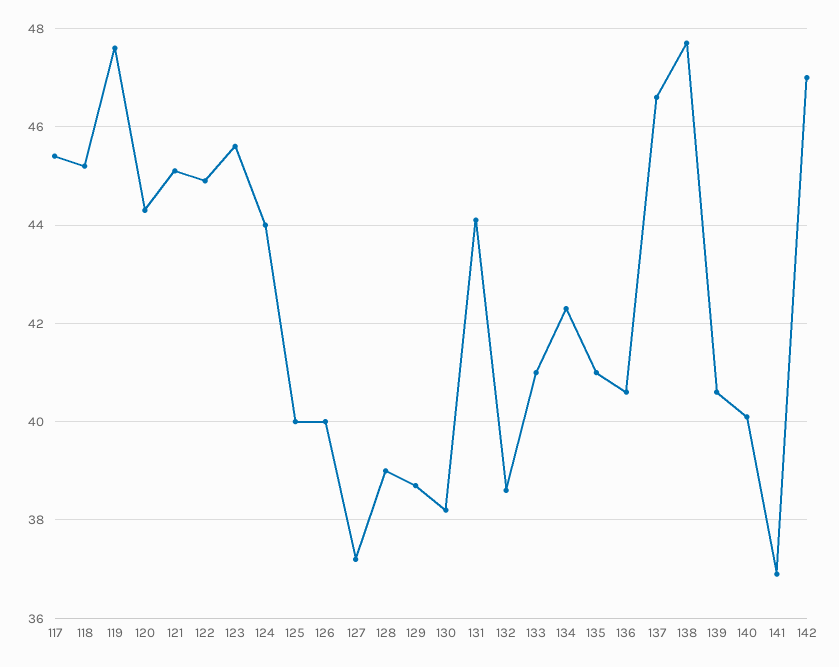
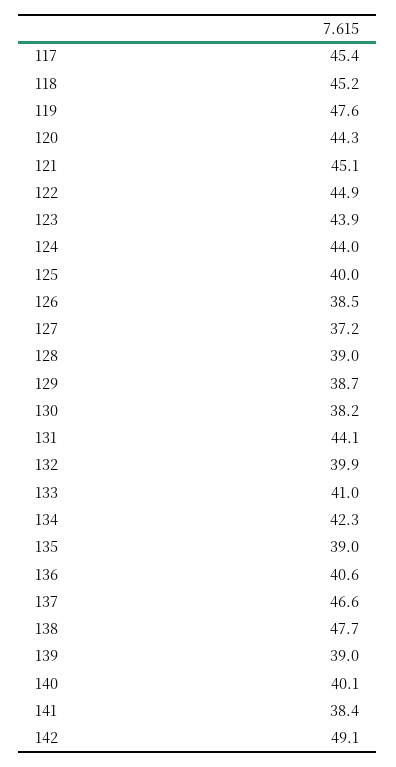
  {
    "117": 45.4,
    "118": 45.2,
    "119": 47.6,
    "120": 44.3,
    "121": 45.1,
    "122": 44.9,
-   "123": 45.5,
+   "123": 43.9,
    "124": 44,
    "125": 40,
-   "126": 40,
+   "126": 38.5,
    "127": 37.2,
    "128": 39,
    "129": 38.7,
    "130": 38.2,
    "131": 44.1,
-   "132": 38.5,
+   "132": 39.9,
    "133": 41,
    "134": 42.3,
-   "135": 41,
+   "135": 39,
    "136": 40.6,
    "137": 46.6,
    "138": 47.7,
-   "139": 40.5,
+   "139": 39,
    "140": 40.1,
-   "141": 37,
+   "141": 38.4,
-   "142": 47
+   "142": 49.1
  }

